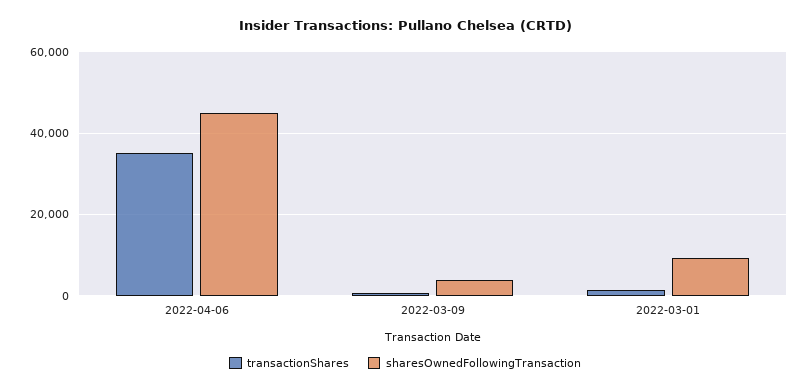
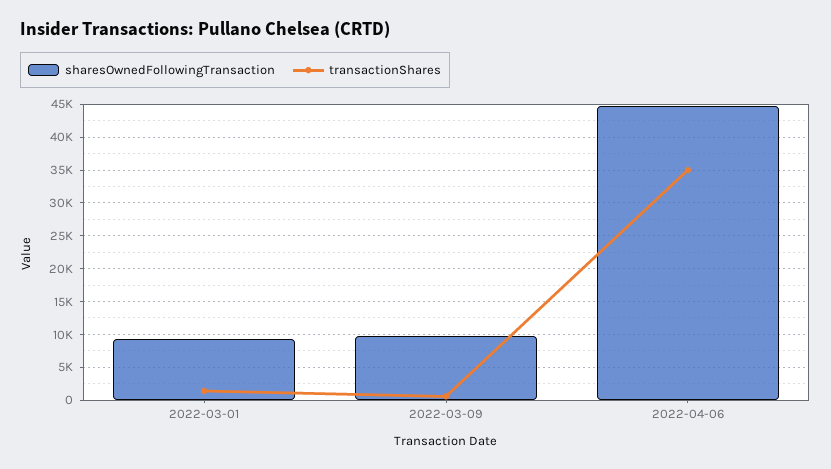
  {
    "transactionShares": {
      "2022-04-06": 35000,
      "2022-03-09": 1000,
      "2022-03-01": 1000
    },
    "sharesOwnedFollowingTransaction": {
      "2022-04-06": 45000,
-     "2022-03-09": 4000,
+     "2022-03-09": 10000,
      "2022-03-01": 9000
    }
  }

